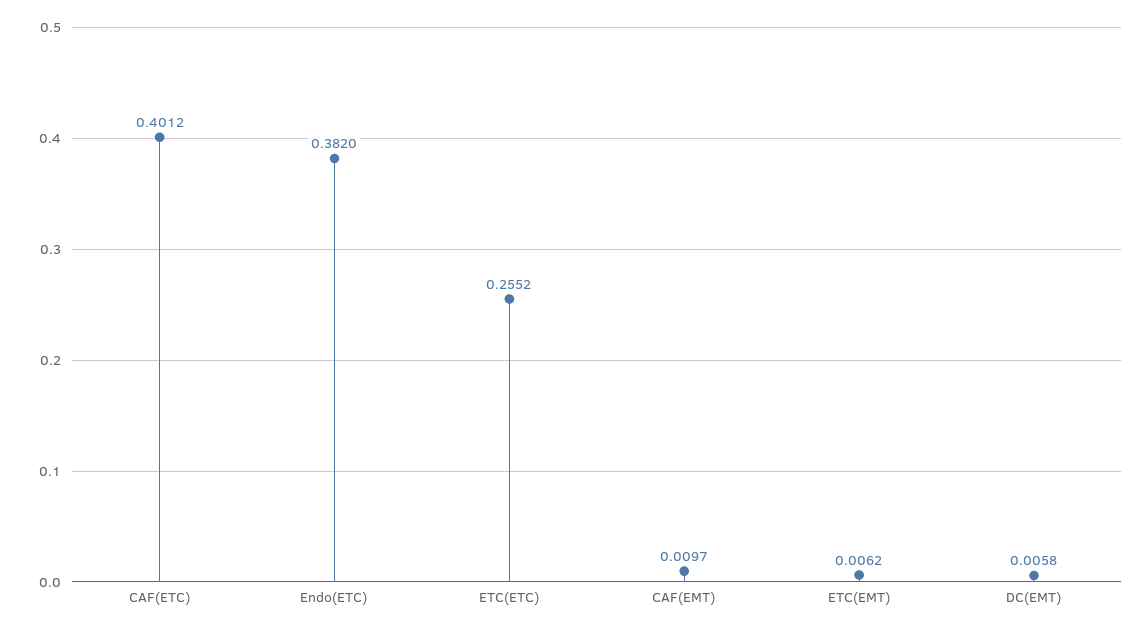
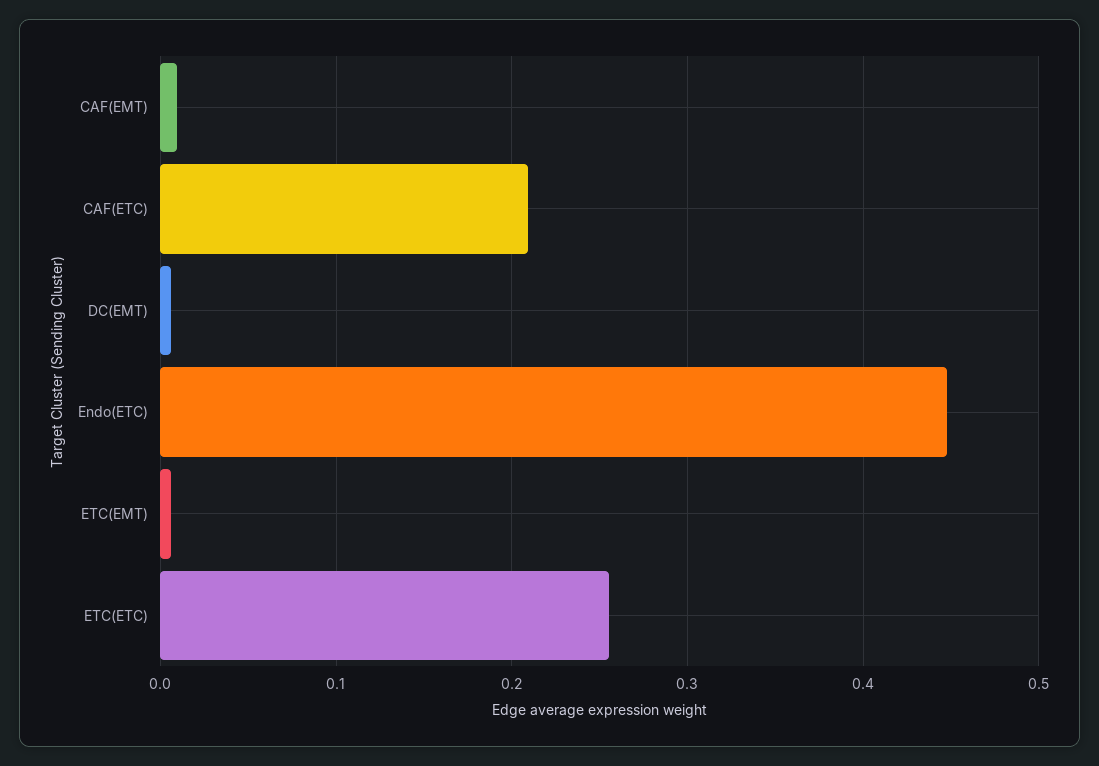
  {
-   "CAF(ETC)": 0.4012,
+   "CAF(ETC)": 0.21,
-   "Endo(ETC)": 0.382,
+   "Endo(ETC)": 0.45,
    "ETC(ETC)": 0.2552,
    "CAF(EMT)": 0.0097,
    "ETC(EMT)": 0.0062,
    "DC(EMT)": 0.0058
  }

